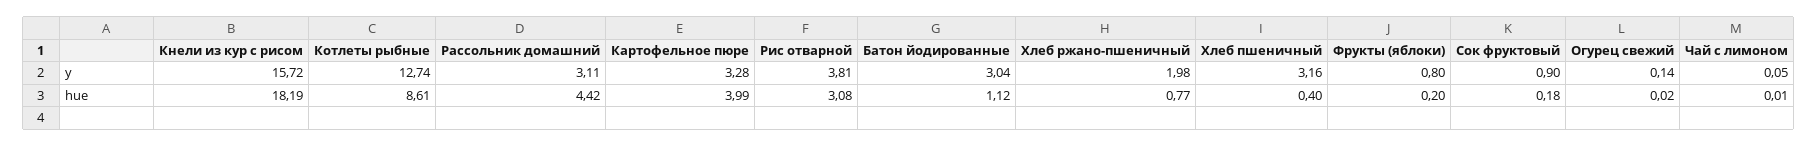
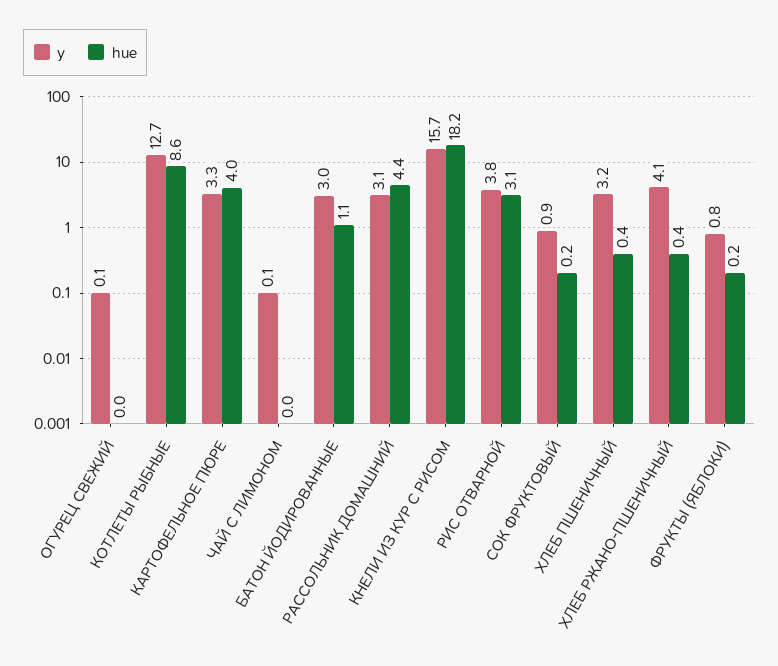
  {
    "y": {
      "Кнели из кур с рисом": 15.72,
      "Котлеты рыбные": 12.74,
      "Рассольник домашний": 3.11,
      "Картофельное пюре": 3.28,
      "Рис отварной": 3.81,
      "Батон йодированные": 3.04,
-     "Хлеб ржано-пшеничный": 1.98,
+     "Хлеб ржано-пшеничный": 4.1,
      "Хлеб пшеничный": 3.16,
      "Фрукты (яблоки)": 0.8,
      "Сок фруктовый": 0.9,
      "Огурец свежий": 0.14,
      "Чай с лимоном": 0.05
    },
    "hue": {
      "Кнели из кур с рисом": 18.19,
      "Котлеты рыбные": 8.61,
      "Рассольник домашний": 4.42,
      "Картофельное пюре": 3.99,
      "Рис отварной": 3.08,
      "Батон йодированные": 1.12,
-     "Хлеб ржано-пшеничный": 0.77,
+     "Хлеб ржано-пшеничный": 0.4,
      "Хлеб пшеничный": 0.4,
      "Фрукты (яблоки)": 0.2,
      "Сок фруктовый": 0.18,
      "Огурец свежий": 0.02,
      "Чай с лимоном": 0.01
    }
  }

